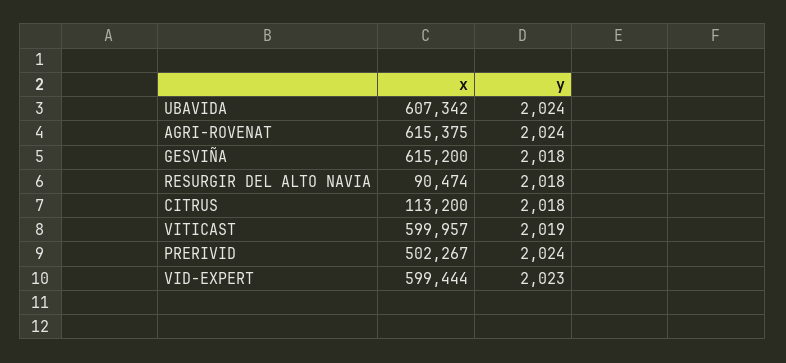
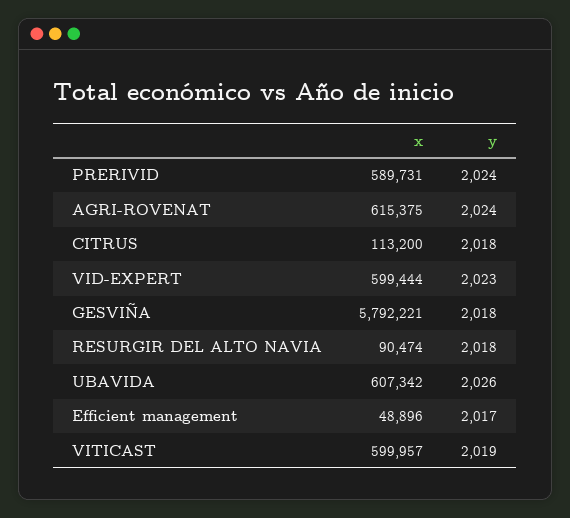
  {
    "x": {
      "UBAVIDA": 607342,
      "AGRI-ROVENAT": 615375,
-     "GESVIÑA": 615200,
+     "GESVIÑA": 5792221,
      "RESURGIR DEL ALTO NAVIA": 90474,
      "CITRUS": 113200,
      "VITICAST": 599957,
-     "PRERIVID": 502267,
+     "PRERIVID": 589731,
-     "VID-EXPERT": 599444
+     "VID-EXPERT": 599444,
+     "Efficient management": 48896
    },
    "y": {
-     "UBAVIDA": 2024,
+     "UBAVIDA": 2026,
      "AGRI-ROVENAT": 2024,
      "GESVIÑA": 2018,
      "RESURGIR DEL ALTO NAVIA": 2018,
      "CITRUS": 2018,
      "VITICAST": 2019,
      "PRERIVID": 2024,
-     "VID-EXPERT": 2023
+     "VID-EXPERT": 2023,
+     "Efficient management": 2017
    }
  }

